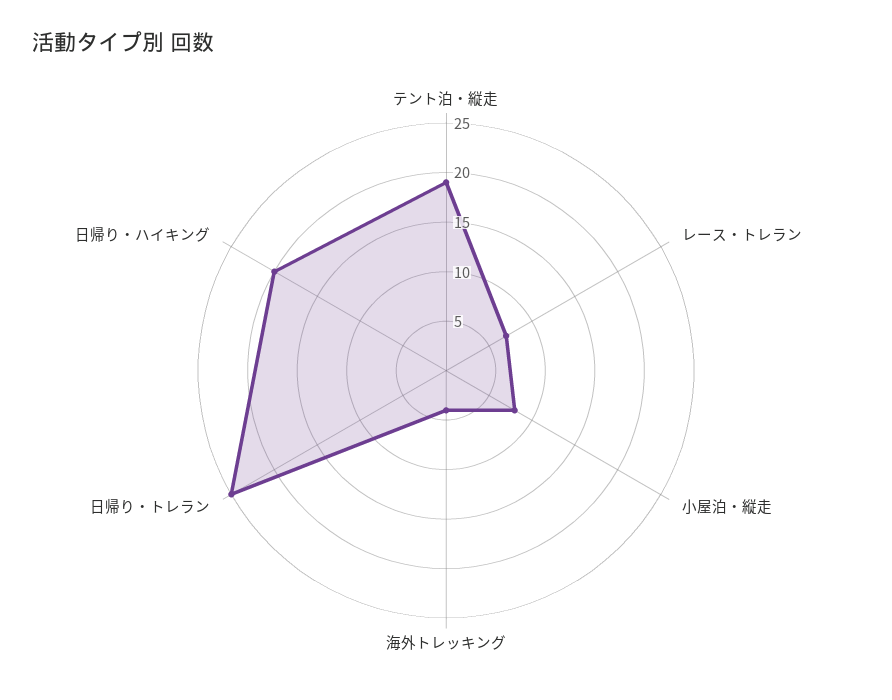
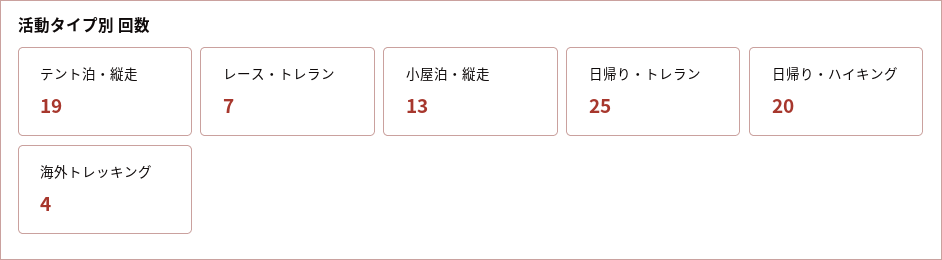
  {
    "テント泊・縦走": 19,
    "レース・トレラン": 7,
-   "小屋泊・縦走": 8,
+   "小屋泊・縦走": 13,
    "海外トレッキング": 4,
    "日帰り・トレラン": 25,
    "日帰り・ハイキング": 20
  }

